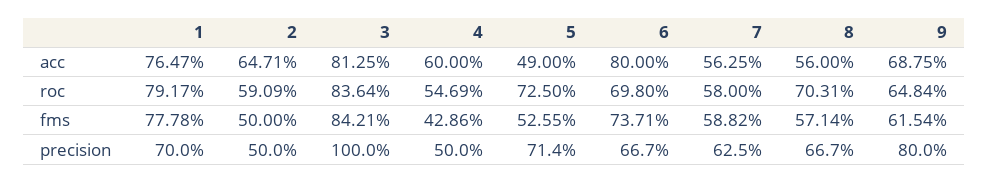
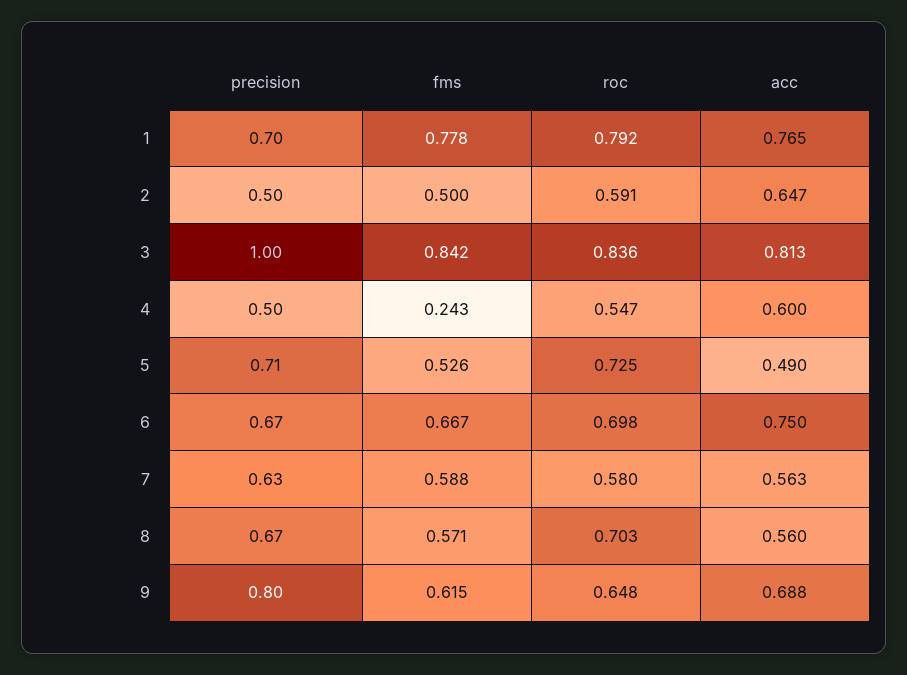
  {
    "1": {
      "acc": 0.7647,
      "roc": 0.7917,
      "fms": 0.7778,
      "precision": 0.7
    },
    "2": {
      "acc": 0.6471,
      "roc": 0.5909,
      "fms": 0.5,
      "precision": 0.5
    },
    "3": {
      "acc": 0.8125,
      "roc": 0.8364,
      "fms": 0.8421,
      "precision": 1
    },
    "4": {
      "acc": 0.6,
      "roc": 0.5469,
-     "fms": 0.4286,
+     "fms": 0.243,
      "precision": 0.5
    },
    "5": {
      "acc": 0.49,
      "roc": 0.725,
      "fms": 0.5255,
      "precision": 0.714
    },
    "6": {
-     "acc": 0.8,
+     "acc": 0.75,
      "roc": 0.698,
-     "fms": 0.7371,
+     "fms": 0.667,
      "precision": 0.667
    },
    "7": {
      "acc": 0.5625,
      "roc": 0.58,
      "fms": 0.5882,
      "precision": 0.625
    },
    "8": {
      "acc": 0.56,
      "roc": 0.7031,
      "fms": 0.5714,
      "precision": 0.667
    },
    "9": {
      "acc": 0.6875,
      "roc": 0.6484,
      "fms": 0.6154,
      "precision": 0.8
    }
  }

